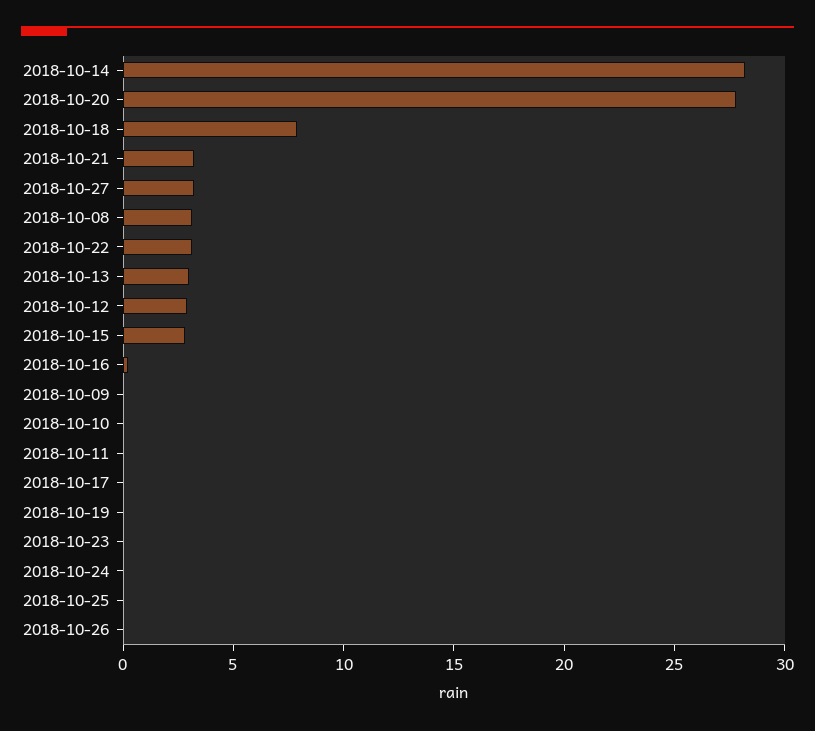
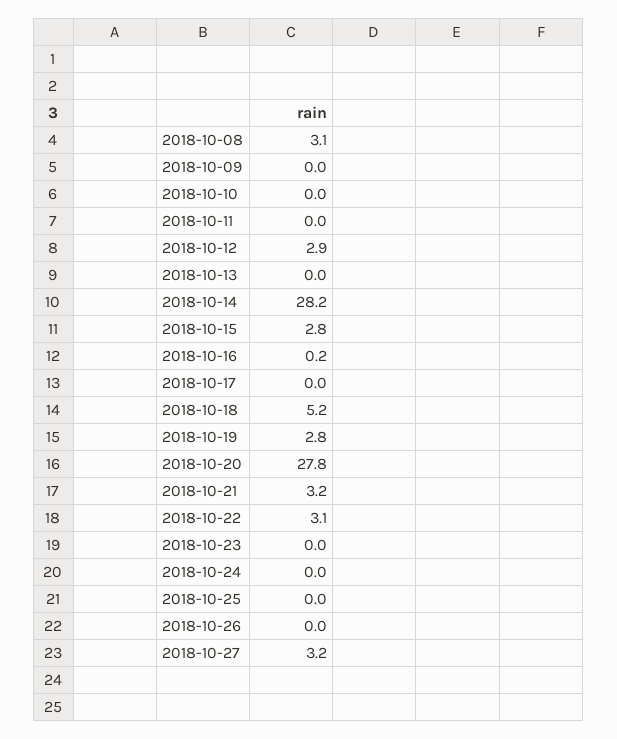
  {
    "2018-10-14": 28.2,
    "2018-10-20": 27.8,
-   "2018-10-18": 8,
+   "2018-10-18": 5.2,
    "2018-10-21": 3.2,
    "2018-10-27": 3.2,
    "2018-10-08": 3.1,
    "2018-10-22": 3.1,
-   "2018-10-13": 3,
+   "2018-10-13": 0,
    "2018-10-12": 2.9,
    "2018-10-15": 2.8,
    "2018-10-16": 0.2,
    "2018-10-09": 0,
    "2018-10-10": 0,
    "2018-10-11": 0,
    "2018-10-17": 0,
-   "2018-10-19": 0,
+   "2018-10-19": 2.8,
    "2018-10-23": 0,
    "2018-10-24": 0,
    "2018-10-25": 0,
    "2018-10-26": 0
  }

